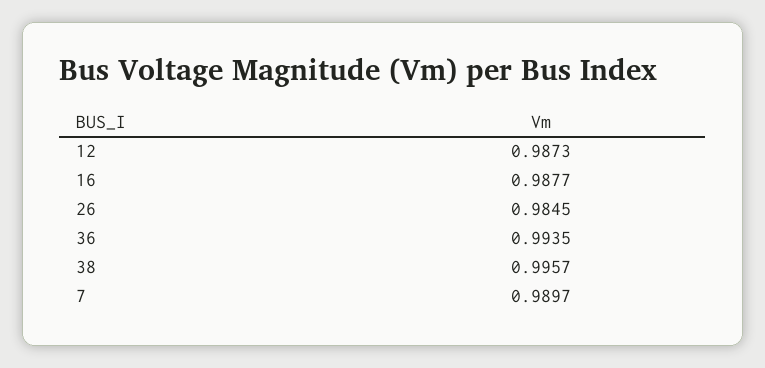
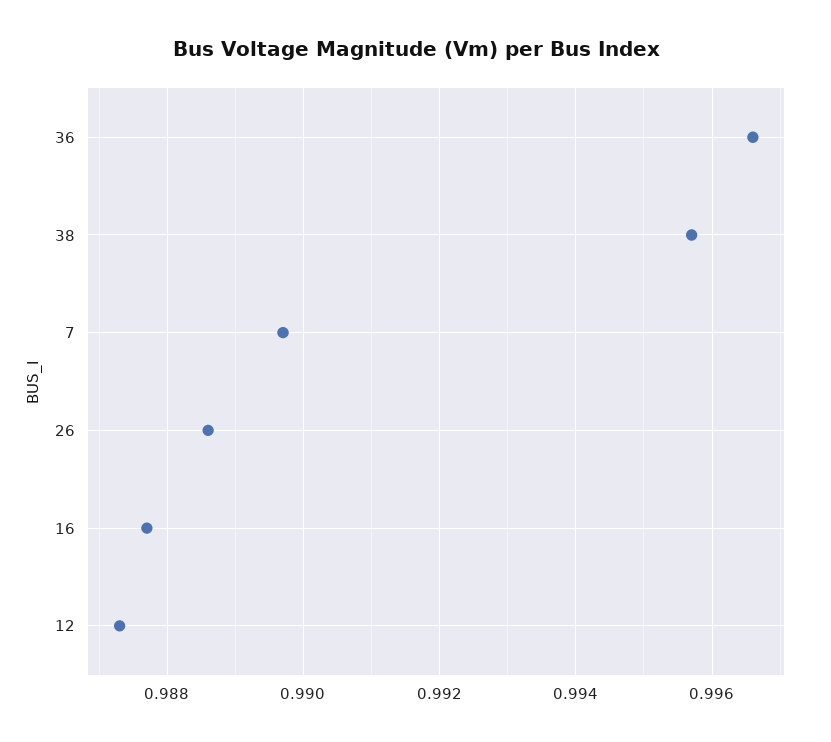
  {
    "12": 0.9873,
    "16": 0.9877,
-   "26": 0.9845,
+   "26": 0.9885,
-   "36": 0.9935,
+   "36": 0.9965,
    "38": 0.9957,
    "7": 0.9897
  }

